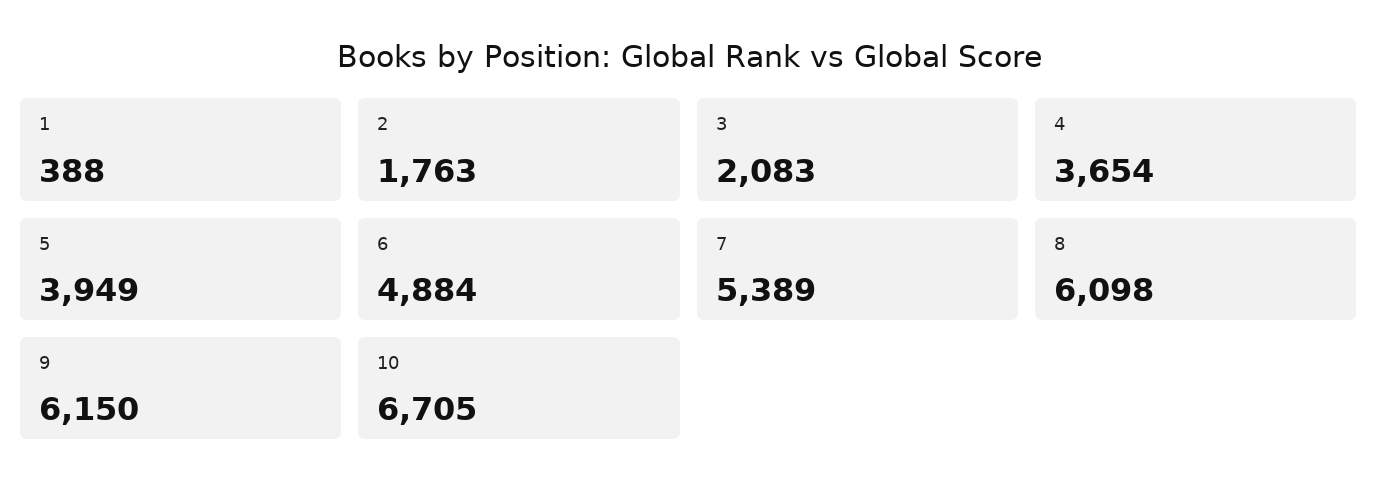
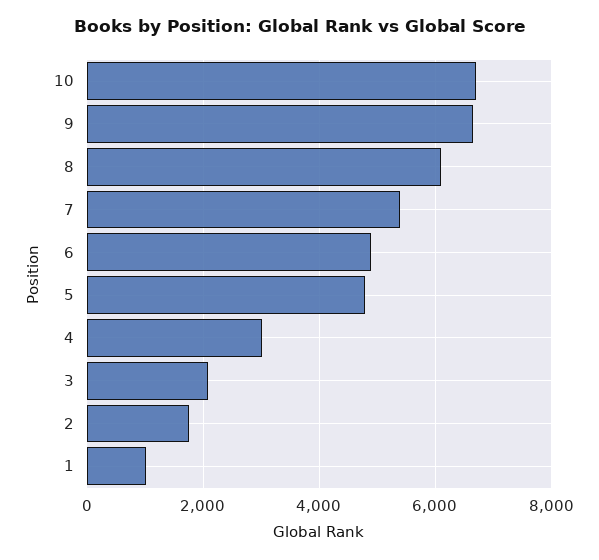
  {
-   "1": 388,
+   "1": 1000,
    "2": 1763,
    "3": 2083,
-   "4": 3654,
+   "4": 3000,
-   "5": 3949,
+   "5": 4800,
    "6": 4884,
    "7": 5389,
    "8": 6098,
-   "9": 6150,
+   "9": 6600,
    "10": 6705
  }

